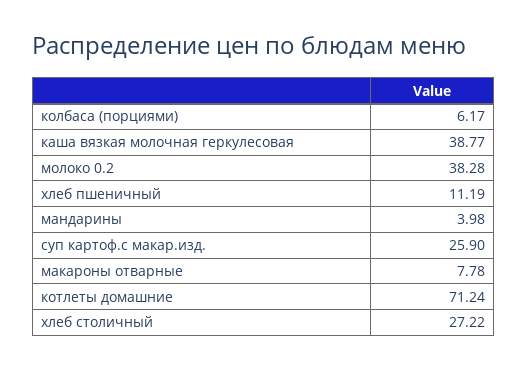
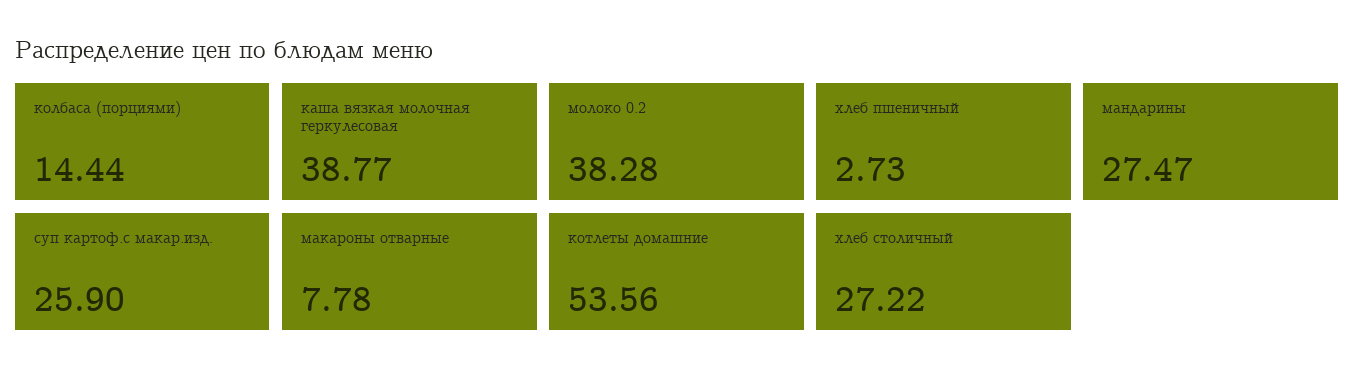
  {
-   "колбаса (порциями)": 6.17,
+   "колбаса (порциями)": 14.44,
    "каша вязкая молочная геркулесовая": 38.77,
    "молоко 0.2": 38.28,
-   "хлеб пшеничный": 11.19,
+   "хлеб пшеничный": 2.73,
-   "мандарины": 3.98,
+   "мандарины": 27.47,
    "суп картоф.с макар.изд.": 25.9,
    "макароны отварные": 7.78,
-   "котлеты домашние": 71.24,
+   "котлеты домашние": 53.56,
    "хлеб столичный": 27.22
  }

